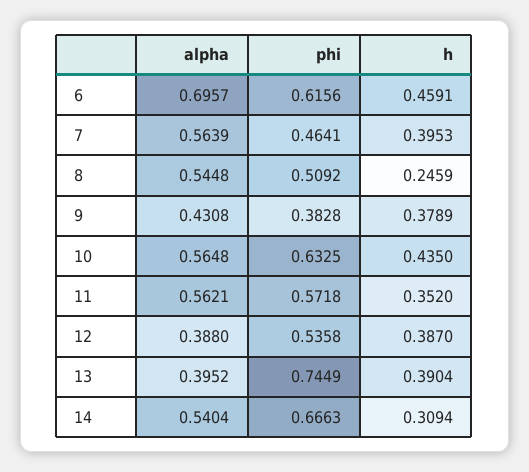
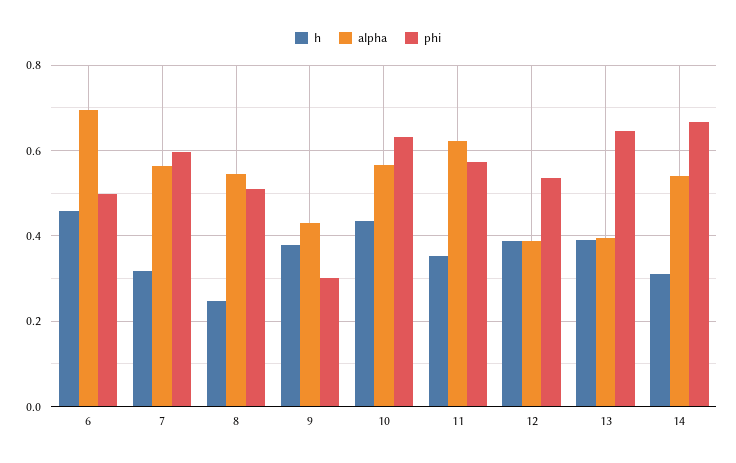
  {
    "alpha": {
      "6": 0.6957,
      "7": 0.5639,
      "8": 0.5448,
      "9": 0.4308,
      "10": 0.5648,
-     "11": 0.5621,
+     "11": 0.62,
      "12": 0.388,
      "13": 0.3952,
      "14": 0.5404
    },
    "phi": {
-     "6": 0.6156,
+     "6": 0.5,
-     "7": 0.4641,
+     "7": 0.6,
      "8": 0.5092,
-     "9": 0.3828,
+     "9": 0.3,
      "10": 0.6325,
      "11": 0.5718,
      "12": 0.5358,
-     "13": 0.7449,
+     "13": 0.64,
      "14": 0.6663
    },
    "h": {
      "6": 0.4591,
-     "7": 0.3953,
+     "7": 0.32,
      "8": 0.2459,
      "9": 0.3789,
      "10": 0.435,
      "11": 0.352,
      "12": 0.387,
      "13": 0.3904,
      "14": 0.3094
    }
  }

